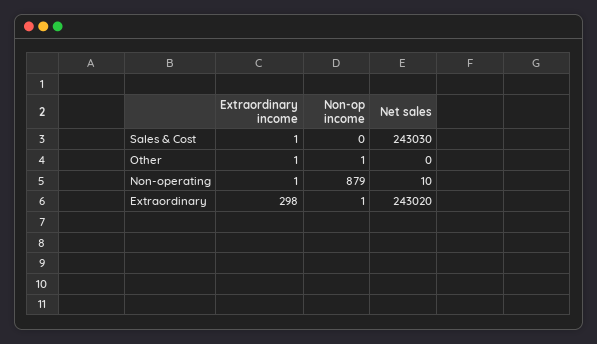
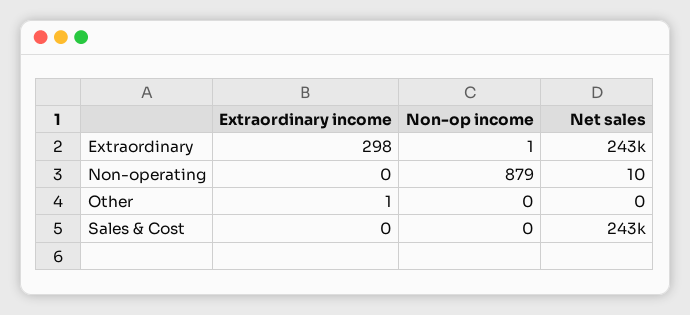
  {
    "Extraordinary income": {
-     "Sales & Cost": 1,
+     "Sales & Cost": 0,
      "Other": 1,
-     "Non-operating": 1,
+     "Non-operating": 0,
      "Extraordinary": 298
    },
    "Non-op income": {
      "Sales & Cost": 0,
-     "Other": 1,
+     "Other": 0,
      "Non-operating": 879,
      "Extraordinary": 1
    },
    "Net sales": {
      "Sales & Cost": 243030,
      "Other": 0,
      "Non-operating": 10,
      "Extraordinary": 243020
    }
  }

